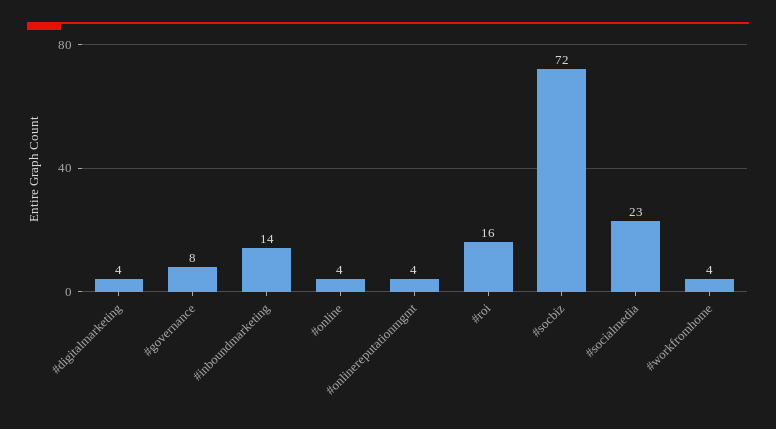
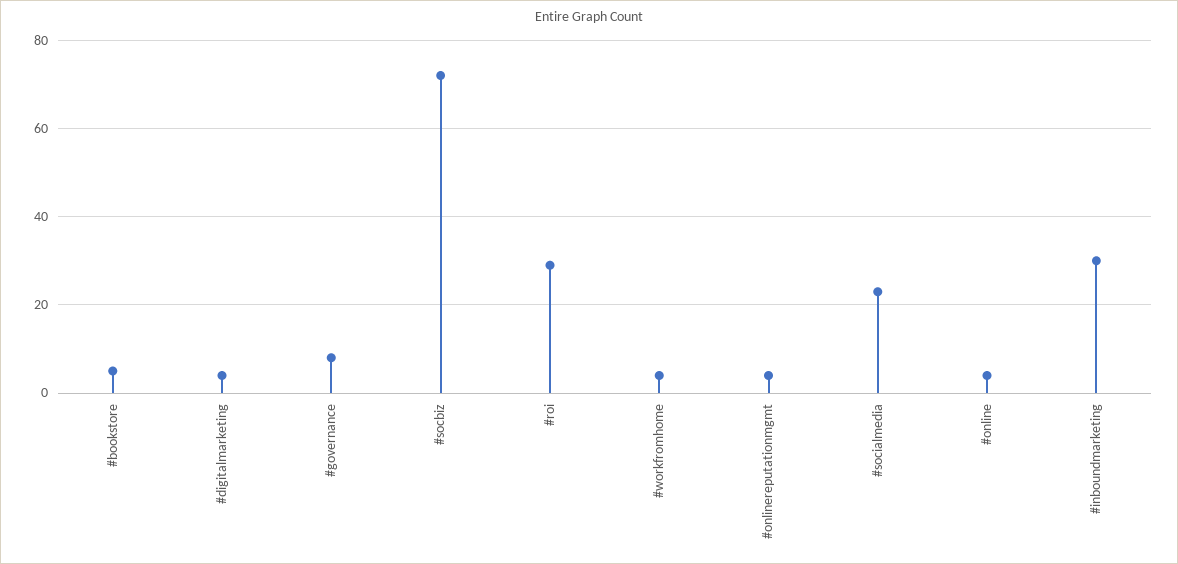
  {
    "#digitalmarketing": 4,
    "#governance": 8,
-   "#inboundmarketing": 14,
+   "#inboundmarketing": 30,
    "#online": 4,
    "#onlinereputationmgmt": 4,
-   "#roi": 16,
+   "#roi": 30,
    "#socbiz": 72,
    "#socialmedia": 23,
-   "#workfromhome": 4
+   "#workfromhome": 4,
+   "#bookstore": 5
  }

